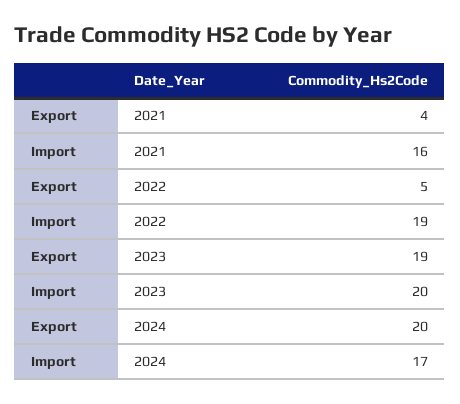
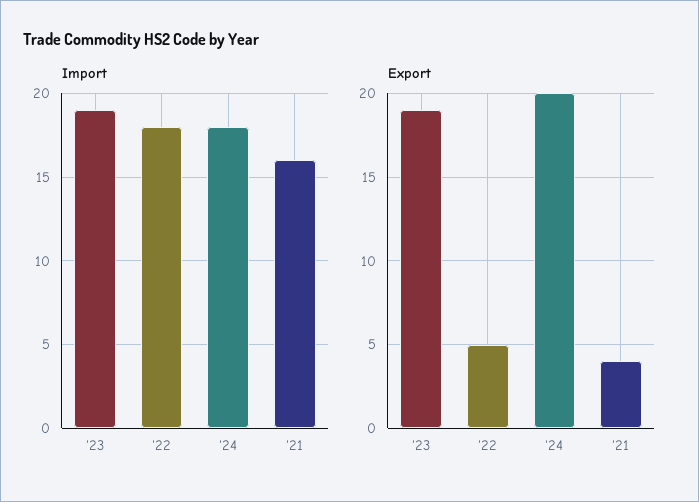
  {
    "Export": {
      "2021": 4,
      "2022": 5,
      "2023": 19,
      "2024": 20
    },
    "Import": {
      "2021": 16,
-     "2022": 19,
+     "2022": 18,
-     "2023": 20,
+     "2023": 19,
-     "2024": 17
+     "2024": 18
    }
  }

